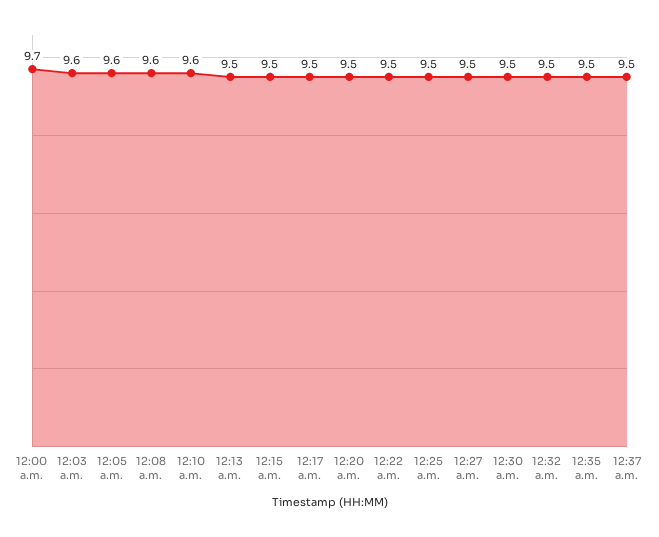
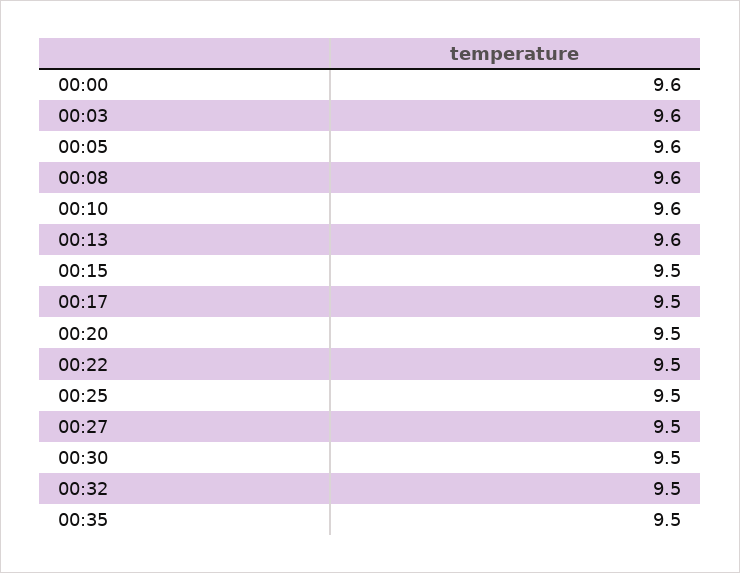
  {
-   "12:00 a.m.": 9.7,
+   "12:00 a.m.": 9.6,
    "12:03 a.m.": 9.6,
    "12:05 a.m.": 9.6,
    "12:08 a.m.": 9.6,
    "12:10 a.m.": 9.6,
-   "12:13 a.m.": 9.5,
+   "12:13 a.m.": 9.6,
    "12:15 a.m.": 9.5,
    "12:17 a.m.": 9.5,
    "12:20 a.m.": 9.5,
    "12:22 a.m.": 9.5,
    "12:25 a.m.": 9.5,
    "12:27 a.m.": 9.5,
    "12:30 a.m.": 9.5,
    "12:32 a.m.": 9.5,
-   "12:35 a.m.": 9.5,
+   "12:35 a.m.": 9.5
-   "12:37 a.m.": 9.5
  }

